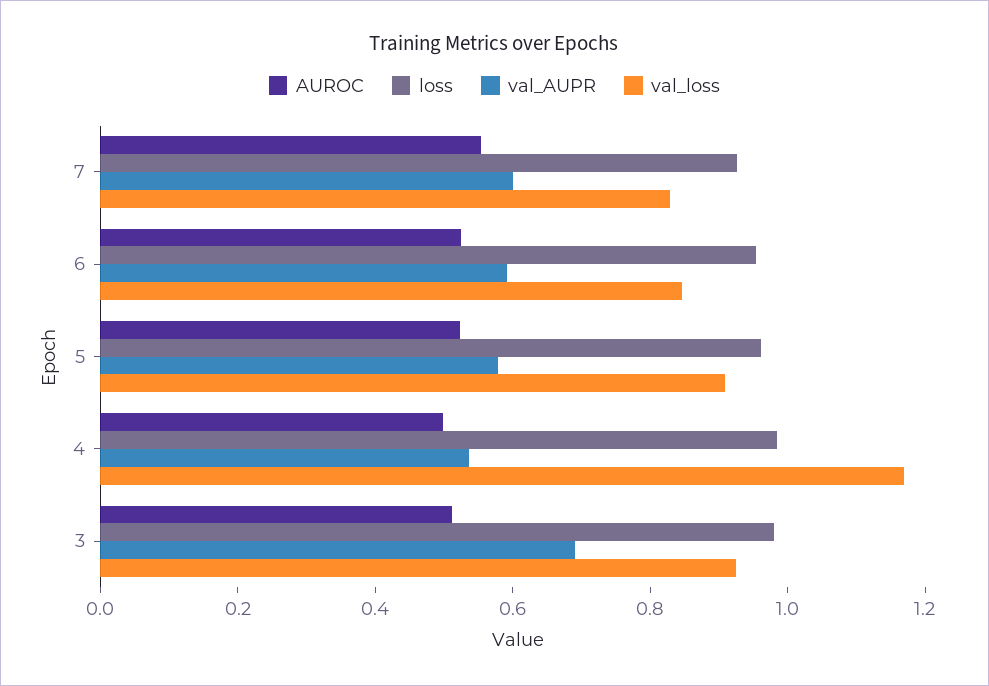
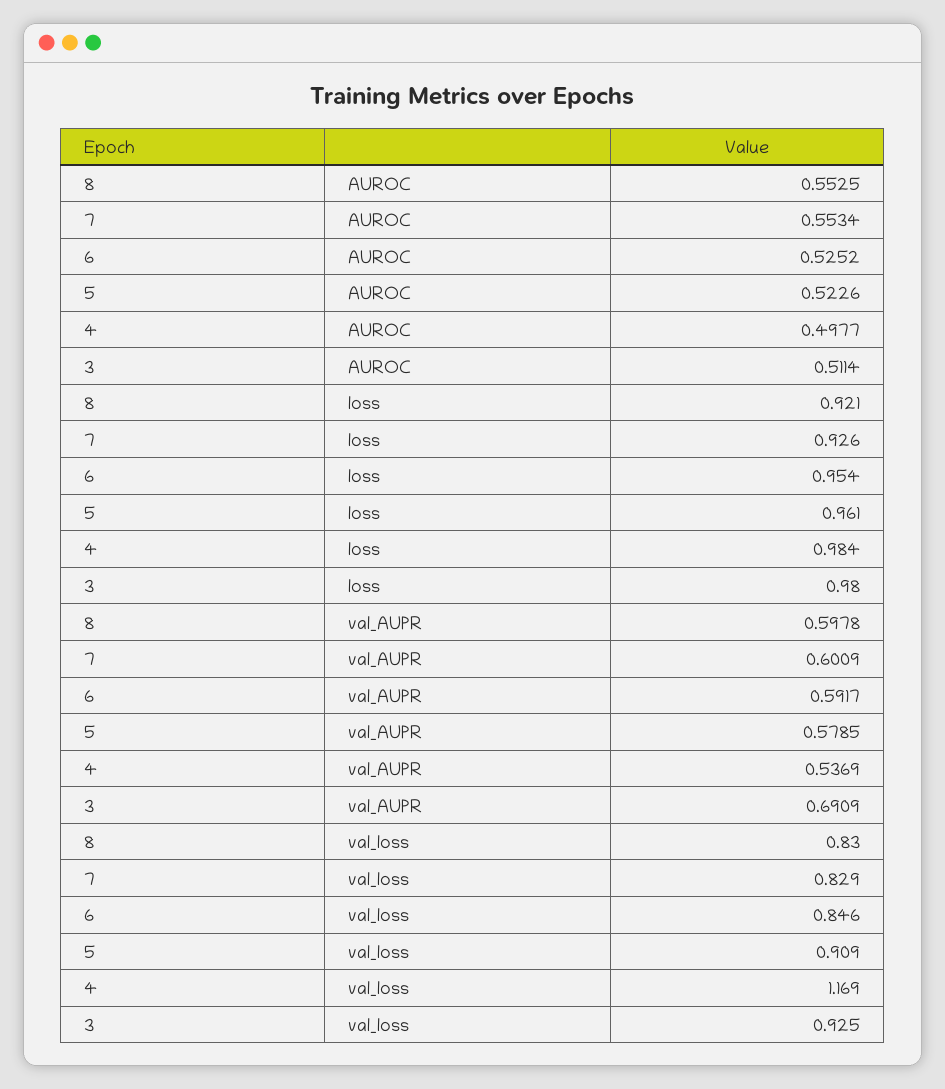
  {
    "AUROC": {
      "7": 0.5534,
      "6": 0.5252,
      "5": 0.5226,
      "4": 0.4977,
-     "3": 0.5114
+     "3": 0.5114,
+     "8": 0.5525
    },
    "loss": {
      "7": 0.926,
      "6": 0.954,
      "5": 0.961,
      "4": 0.984,
-     "3": 0.98
+     "3": 0.98,
+     "8": 0.921
    },
    "val_AUPR": {
      "7": 0.6009,
      "6": 0.5917,
      "5": 0.5785,
      "4": 0.5369,
-     "3": 0.6909
+     "3": 0.6909,
+     "8": 0.5978
    },
    "val_loss": {
      "7": 0.829,
      "6": 0.846,
      "5": 0.909,
      "4": 1.169,
-     "3": 0.925
+     "3": 0.925,
+     "8": 0.83
    }
  }

